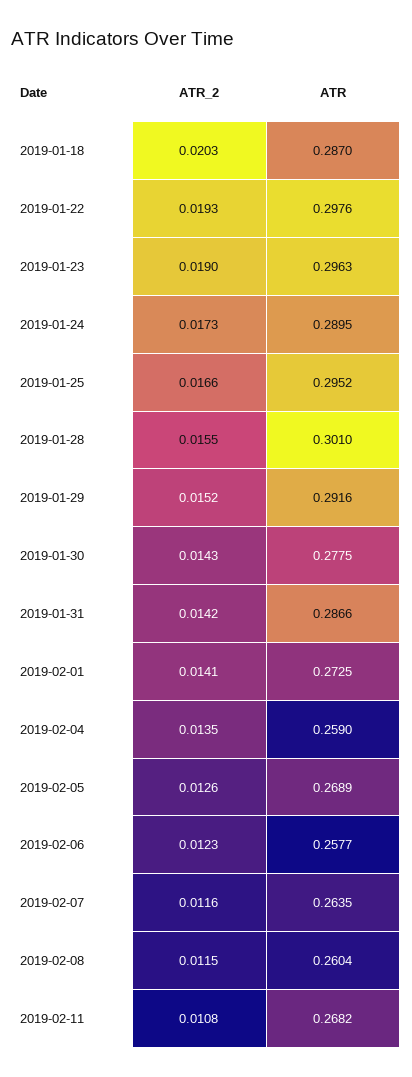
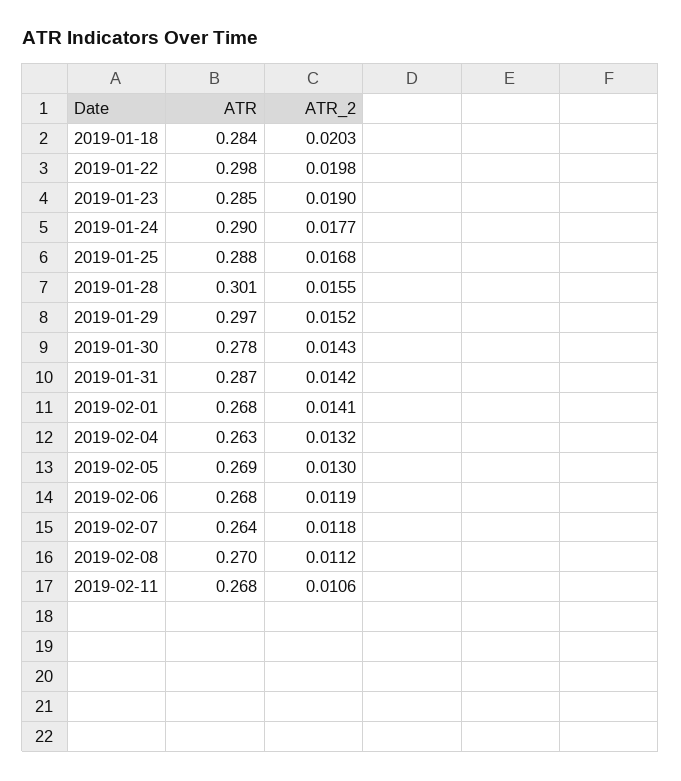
  {
    "ATR_2": {
      "2019-01-18": 0.0203,
-     "2019-01-22": 0.0193,
+     "2019-01-22": 0.0198,
      "2019-01-23": 0.019,
-     "2019-01-24": 0.0173,
+     "2019-01-24": 0.0177,
-     "2019-01-25": 0.0166,
+     "2019-01-25": 0.0168,
      "2019-01-28": 0.0155,
      "2019-01-29": 0.0152,
      "2019-01-30": 0.0143,
      "2019-01-31": 0.0142,
      "2019-02-01": 0.0141,
-     "2019-02-04": 0.0135,
+     "2019-02-04": 0.0132,
-     "2019-02-05": 0.0126,
+     "2019-02-05": 0.013,
-     "2019-02-06": 0.0123,
+     "2019-02-06": 0.0119,
-     "2019-02-07": 0.0116,
+     "2019-02-07": 0.0118,
-     "2019-02-08": 0.0115,
+     "2019-02-08": 0.0112,
-     "2019-02-11": 0.0108
+     "2019-02-11": 0.0106
    },
    "ATR": {
-     "2019-01-18": 0.287,
+     "2019-01-18": 0.284,
      "2019-01-22": 0.2976,
-     "2019-01-23": 0.2963,
+     "2019-01-23": 0.285,
      "2019-01-24": 0.2895,
-     "2019-01-25": 0.2952,
+     "2019-01-25": 0.288,
      "2019-01-28": 0.301,
-     "2019-01-29": 0.2916,
+     "2019-01-29": 0.297,
      "2019-01-30": 0.2775,
      "2019-01-31": 0.2866,
-     "2019-02-01": 0.2725,
+     "2019-02-01": 0.268,
-     "2019-02-04": 0.259,
+     "2019-02-04": 0.263,
      "2019-02-05": 0.2689,
-     "2019-02-06": 0.2577,
+     "2019-02-06": 0.268,
      "2019-02-07": 0.2635,
-     "2019-02-08": 0.2604,
+     "2019-02-08": 0.27,
      "2019-02-11": 0.2682
    }
  }

